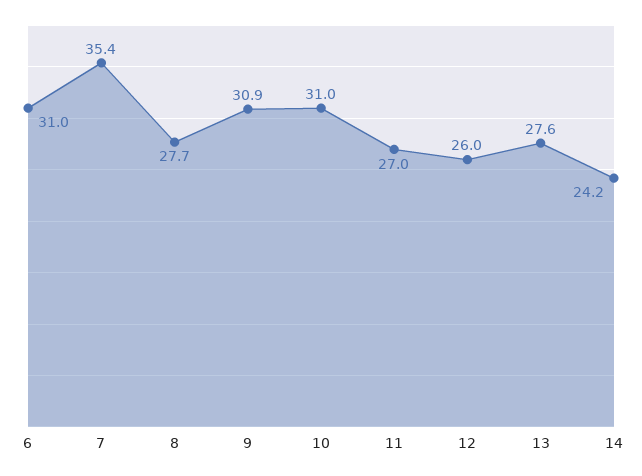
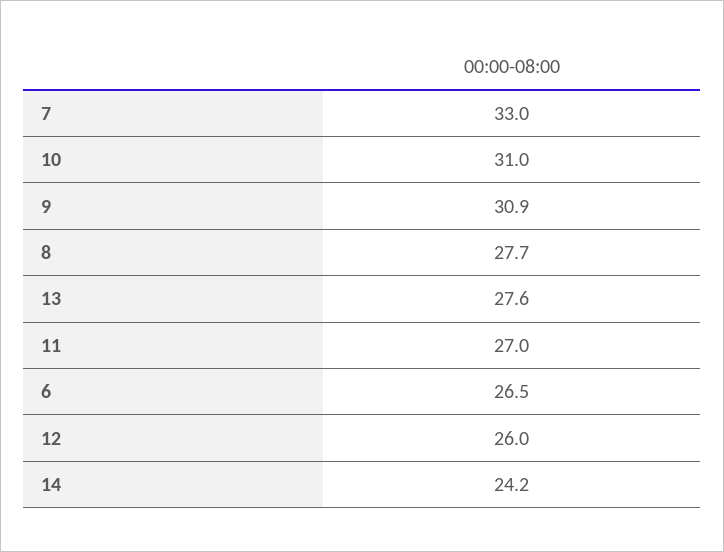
  {
-   "6": 31,
+   "6": 26.5,
-   "7": 35.4,
+   "7": 33,
    "8": 27.7,
    "9": 30.9,
    "10": 31,
    "11": 27,
    "12": 26,
    "13": 27.6,
    "14": 24.2
  }

